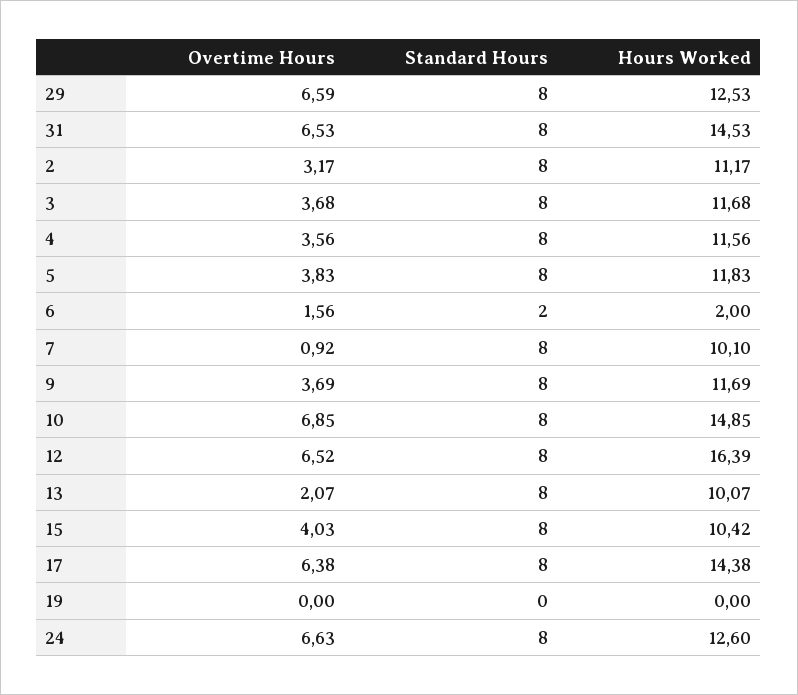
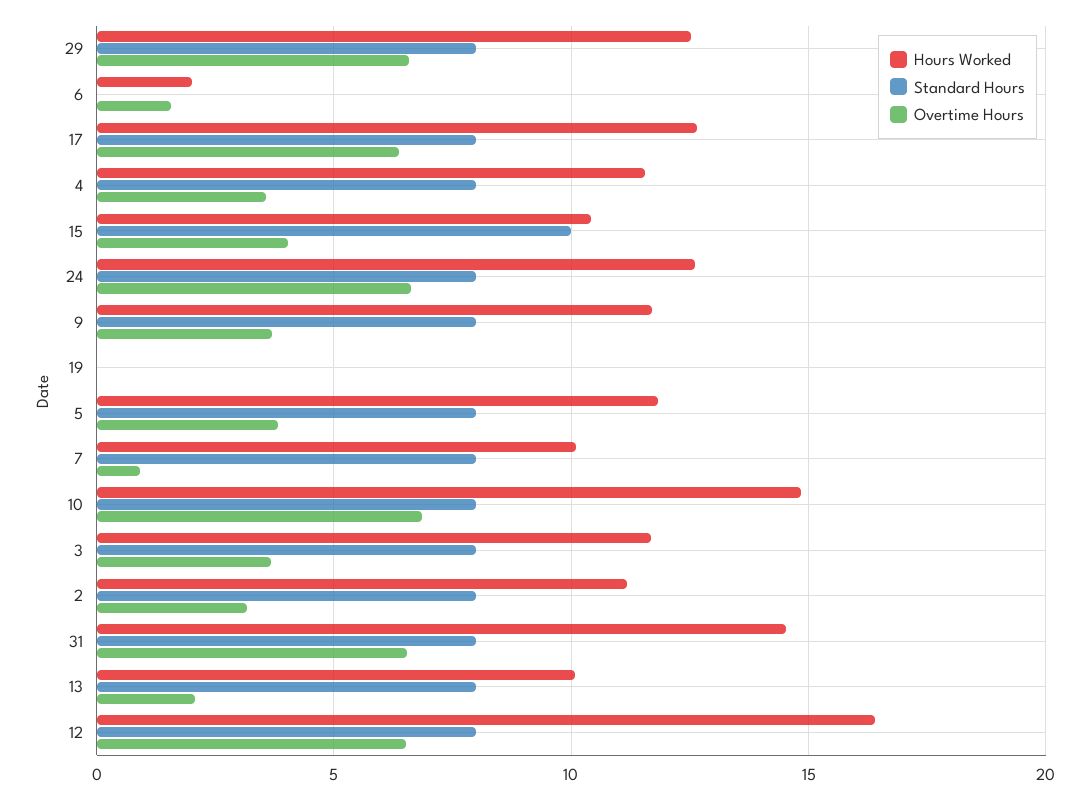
  {
    "Overtime Hours": {
      "29": 6.59,
      "31": 6.53,
      "2": 3.17,
      "3": 3.68,
      "4": 3.56,
      "5": 3.83,
      "6": 1.56,
      "7": 0.92,
      "9": 3.69,
      "10": 6.85,
      "12": 6.52,
      "13": 2.07,
      "15": 4.03,
      "17": 6.38,
      "19": 0,
      "24": 6.63
    },
    "Standard Hours": {
      "29": 8,
      "31": 8,
      "2": 8,
      "3": 8,
      "4": 8,
      "5": 8,
-     "6": 2,
+     "6": 0,
      "7": 8,
      "9": 8,
      "10": 8,
      "12": 8,
      "13": 8,
-     "15": 8,
+     "15": 10,
      "17": 8,
      "19": 0,
      "24": 8
    },
    "Hours Worked": {
      "29": 12.53,
      "31": 14.53,
      "2": 11.17,
      "3": 11.68,
      "4": 11.56,
      "5": 11.83,
      "6": 2,
      "7": 10.1,
      "9": 11.69,
      "10": 14.85,
      "12": 16.39,
      "13": 10.07,
      "15": 10.42,
-     "17": 14.38,
+     "17": 12.5,
      "19": 0,
      "24": 12.6
    }
  }

